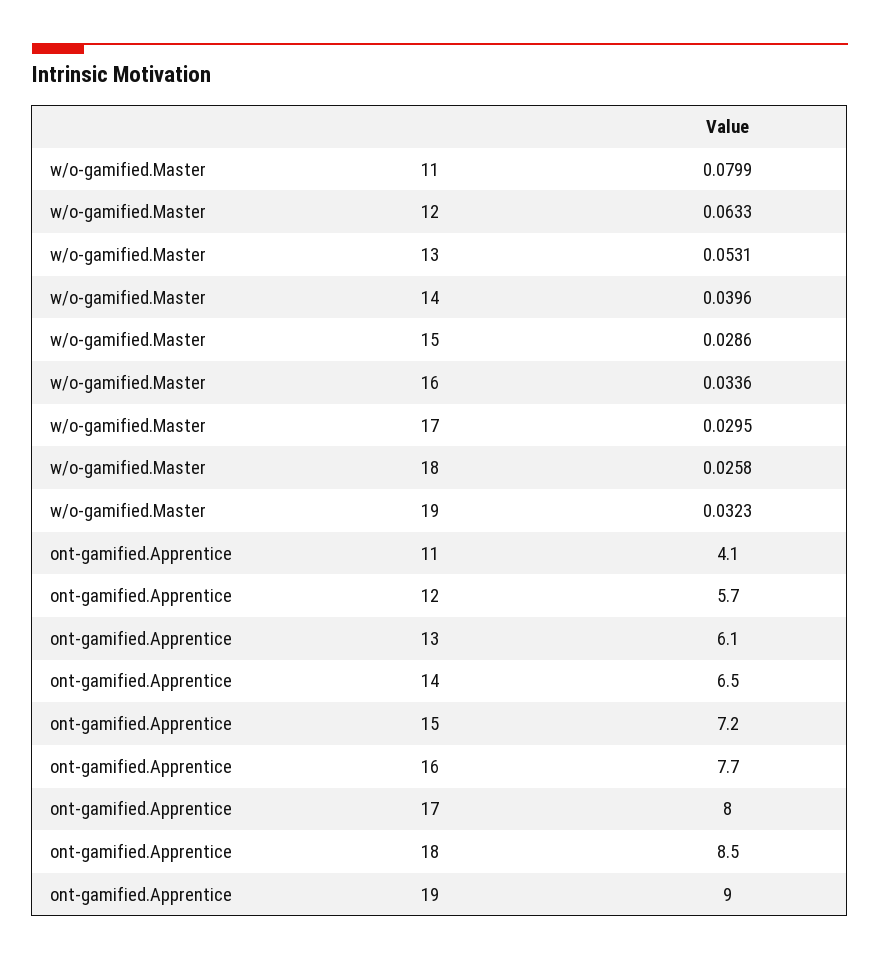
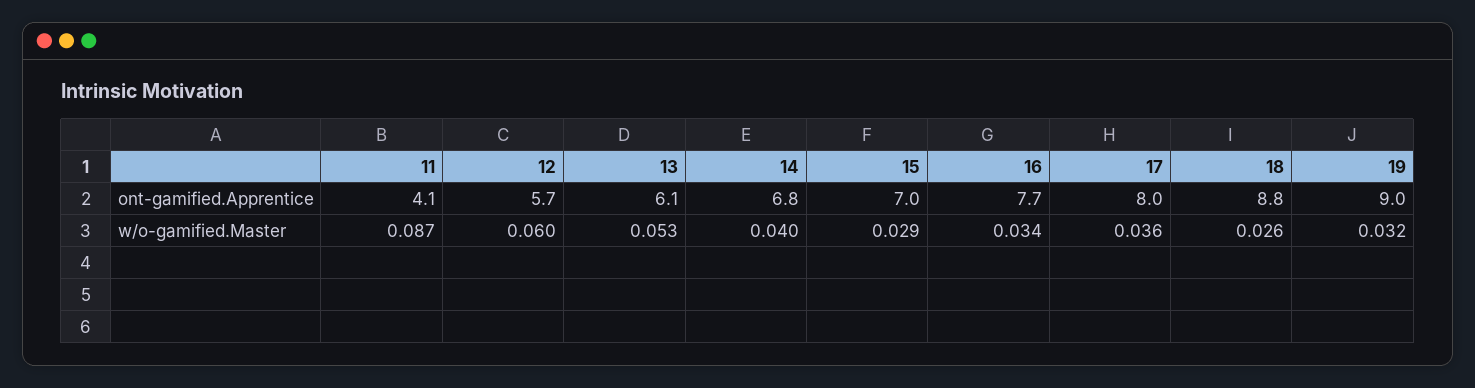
  {
    "w/o-gamified.Master": {
-     "11": 0.0799,
+     "11": 0.087,
-     "12": 0.0633,
+     "12": 0.06,
      "13": 0.0531,
      "14": 0.0396,
      "15": 0.0286,
      "16": 0.0336,
-     "17": 0.0295,
+     "17": 0.036,
      "18": 0.0258,
      "19": 0.0323
    },
    "ont-gamified.Apprentice": {
      "11": 4.1,
      "12": 5.7,
      "13": 6.1,
-     "14": 6.5,
+     "14": 6.8,
-     "15": 7.2,
+     "15": 7,
      "16": 7.7,
      "17": 8,
-     "18": 8.5,
+     "18": 8.8,
      "19": 9
    }
  }

